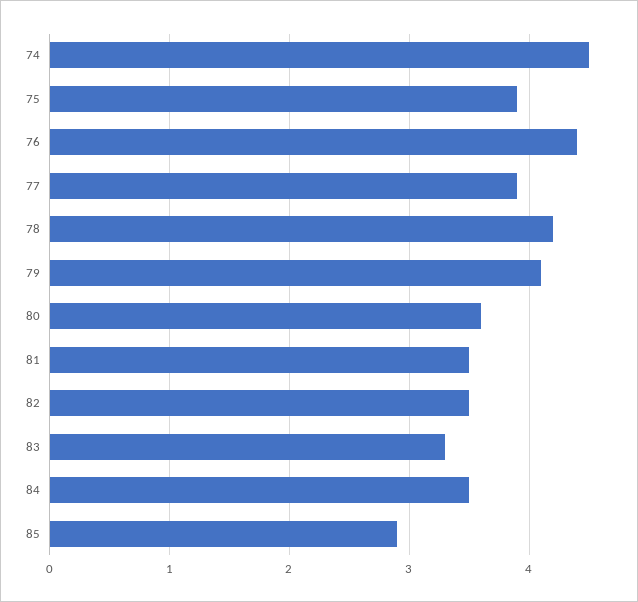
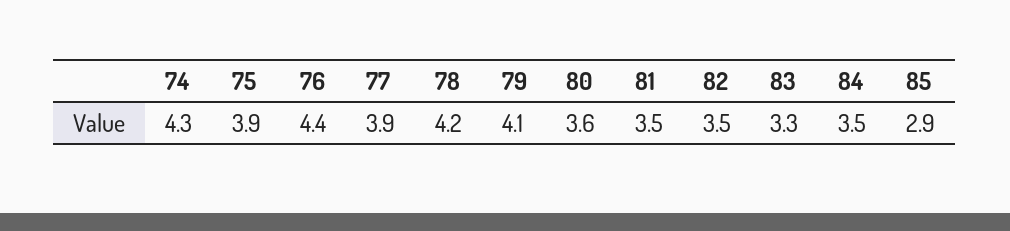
  {
-   "74": 4.5,
+   "74": 4.3,
    "75": 3.9,
    "76": 4.4,
    "77": 3.9,
    "78": 4.2,
    "79": 4.1,
    "80": 3.6,
    "81": 3.5,
    "82": 3.5,
    "83": 3.3,
    "84": 3.5,
    "85": 2.9
  }

